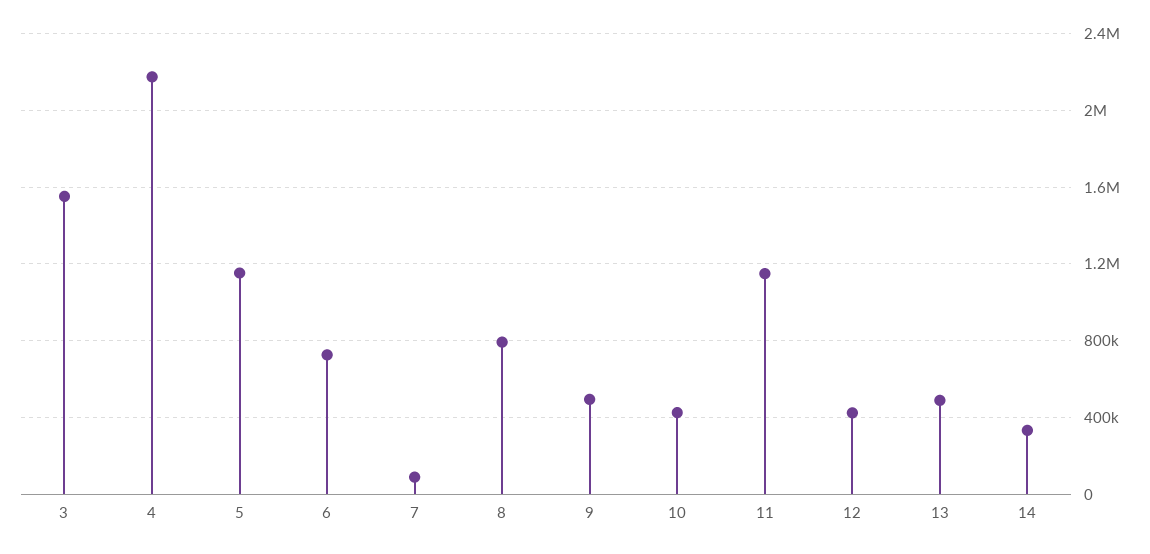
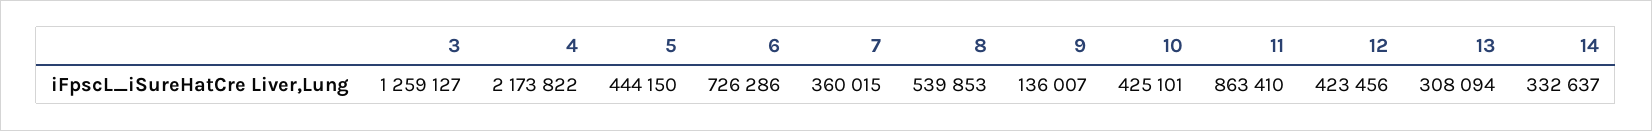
  {
-   "3": 1550000,
+   "3": 1259127,
    "4": 2173822,
-   "5": 1150000,
+   "5": 444150,
    "6": 726286,
-   "7": 100000,
+   "7": 360015,
-   "8": 800000,
+   "8": 539853,
-   "9": 500000,
+   "9": 136007,
    "10": 425101,
-   "11": 1150000,
+   "11": 863410,
    "12": 423456,
-   "13": 500000,
+   "13": 308094,
    "14": 332637
  }

